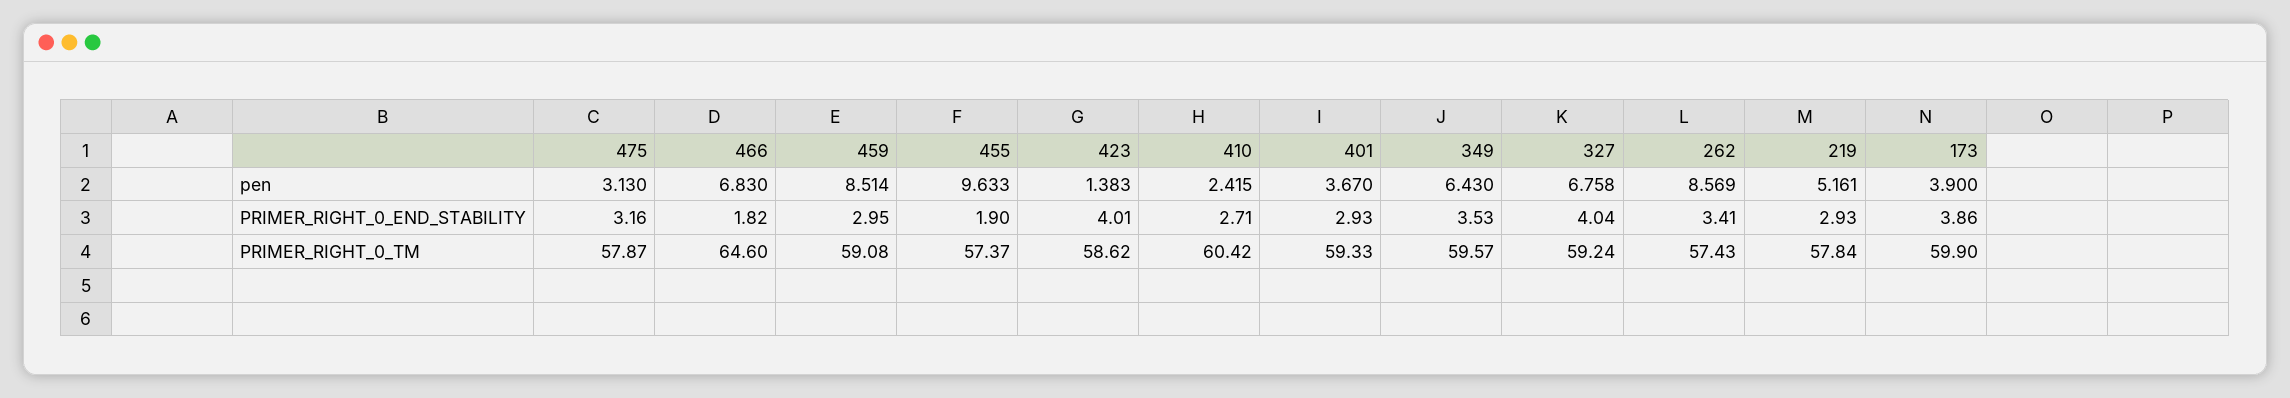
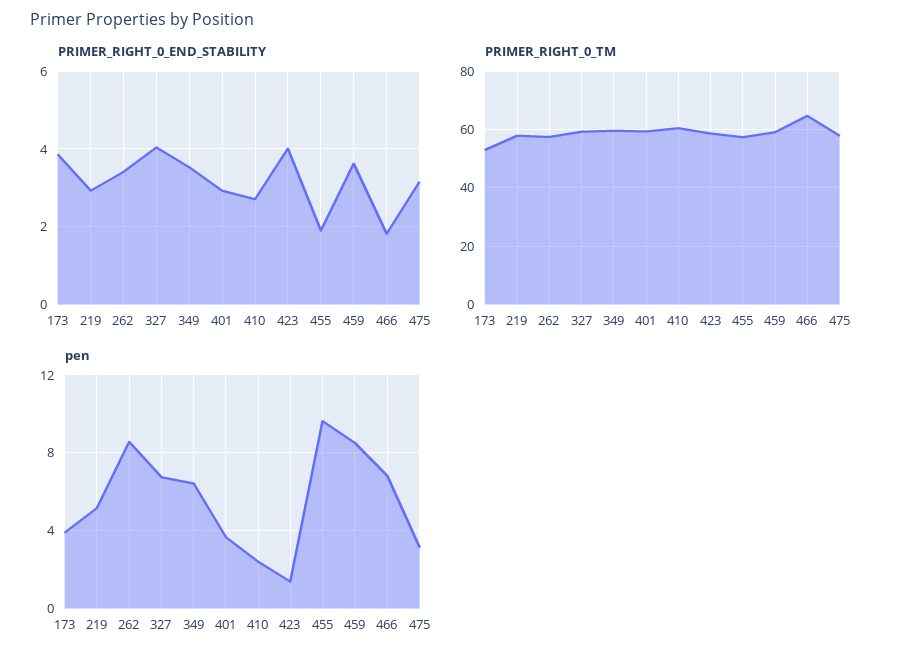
  {
    "pen": {
      "475": 3.13,
      "466": 6.83,
      "459": 8.514,
      "455": 9.633,
      "423": 1.383,
      "410": 2.415,
      "401": 3.67,
      "349": 6.43,
      "327": 6.758,
      "262": 8.569,
      "219": 5.161,
      "173": 3.9
    },
    "PRIMER_RIGHT_0_END_STABILITY": {
      "475": 3.16,
      "466": 1.82,
-     "459": 2.95,
+     "459": 3.6,
      "455": 1.9,
      "423": 4.01,
      "410": 2.71,
      "401": 2.93,
      "349": 3.53,
      "327": 4.04,
      "262": 3.41,
      "219": 2.93,
      "173": 3.86
    },
    "PRIMER_RIGHT_0_TM": {
      "475": 57.87,
      "466": 64.6,
      "459": 59.08,
      "455": 57.37,
      "423": 58.62,
      "410": 60.42,
      "401": 59.33,
      "349": 59.57,
      "327": 59.24,
      "262": 57.43,
      "219": 57.84,
-     "173": 59.9
+     "173": 52.5
    }
  }

